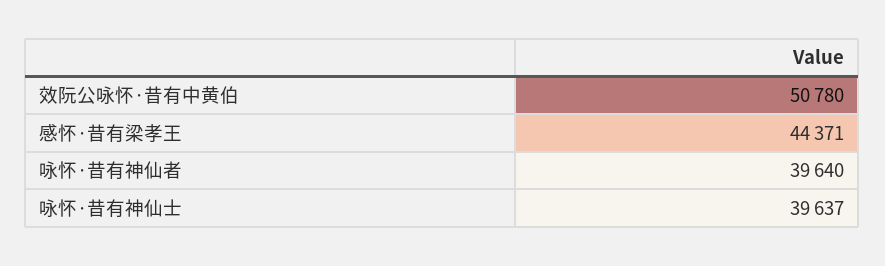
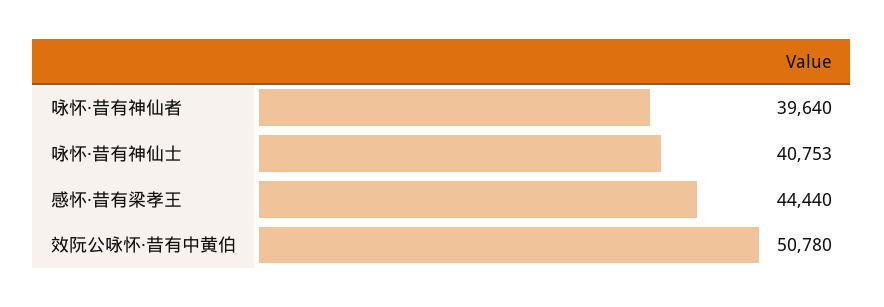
  {
    "效阮公咏怀·昔有中黄伯": 50780,
-   "感怀·昔有梁孝王": 44371,
+   "感怀·昔有梁孝王": 44440,
    "咏怀·昔有神仙者": 39640,
-   "咏怀·昔有神仙士": 39637
+   "咏怀·昔有神仙士": 40753
  }

